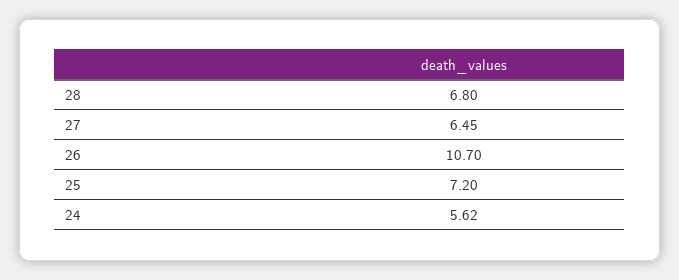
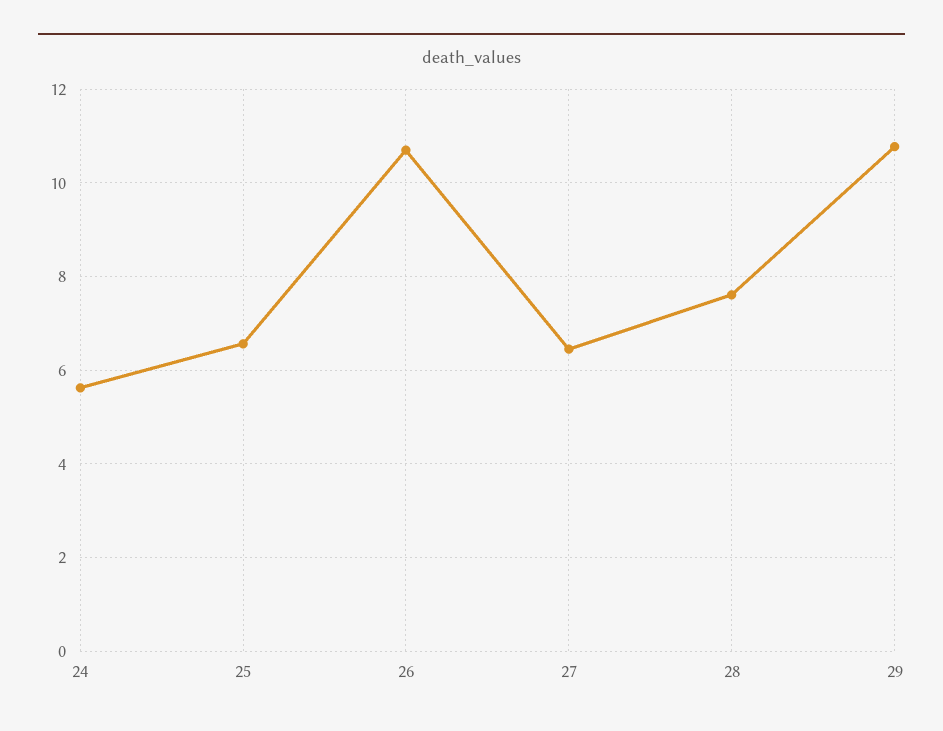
  {
-   "28": 6.8,
+   "28": 7.6,
    "27": 6.45,
    "26": 10.7,
-   "25": 7.2,
+   "25": 6.6,
-   "24": 5.62
+   "24": 5.62,
+   "29": 10.8
  }

